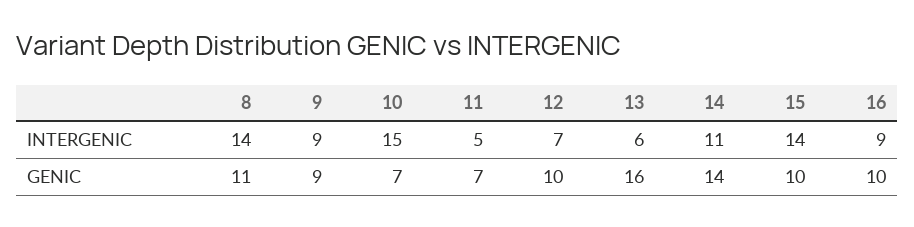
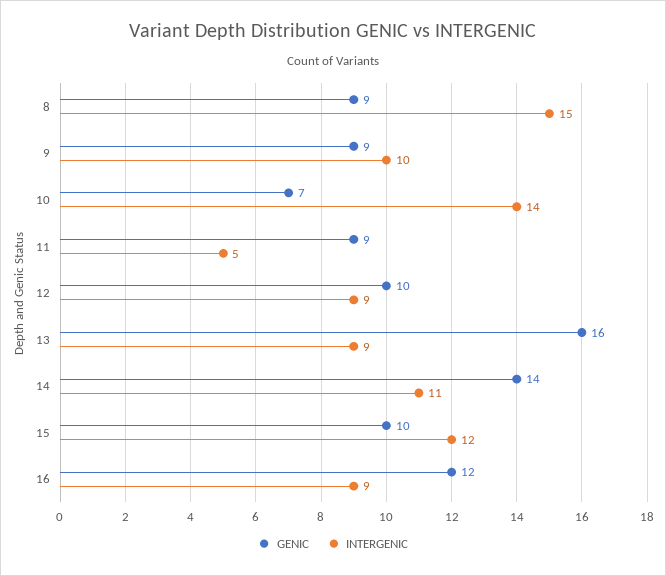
  {
    "INTERGENIC": {
-     "8": 14,
+     "8": 15,
-     "9": 9,
+     "9": 10,
-     "10": 15,
+     "10": 14,
      "11": 5,
-     "12": 7,
+     "12": 9,
-     "13": 6,
+     "13": 9,
      "14": 11,
-     "15": 14,
+     "15": 12,
      "16": 9
    },
    "GENIC": {
-     "8": 11,
+     "8": 9,
      "9": 9,
      "10": 7,
-     "11": 7,
+     "11": 9,
      "12": 10,
      "13": 16,
      "14": 14,
      "15": 10,
-     "16": 10
+     "16": 12
    }
  }

